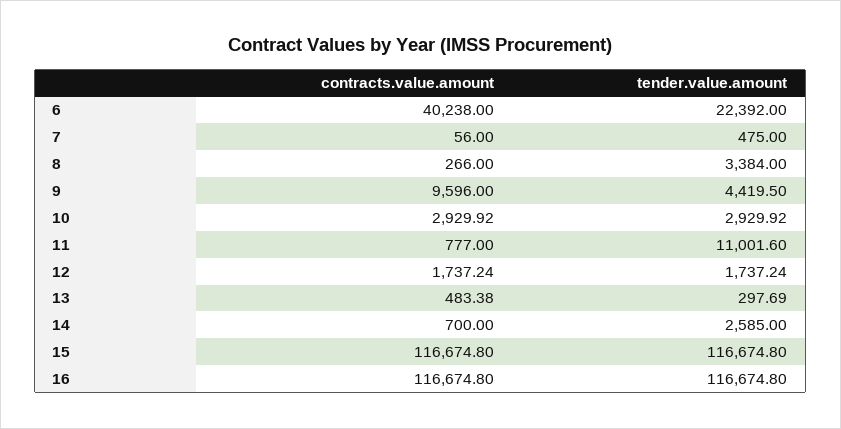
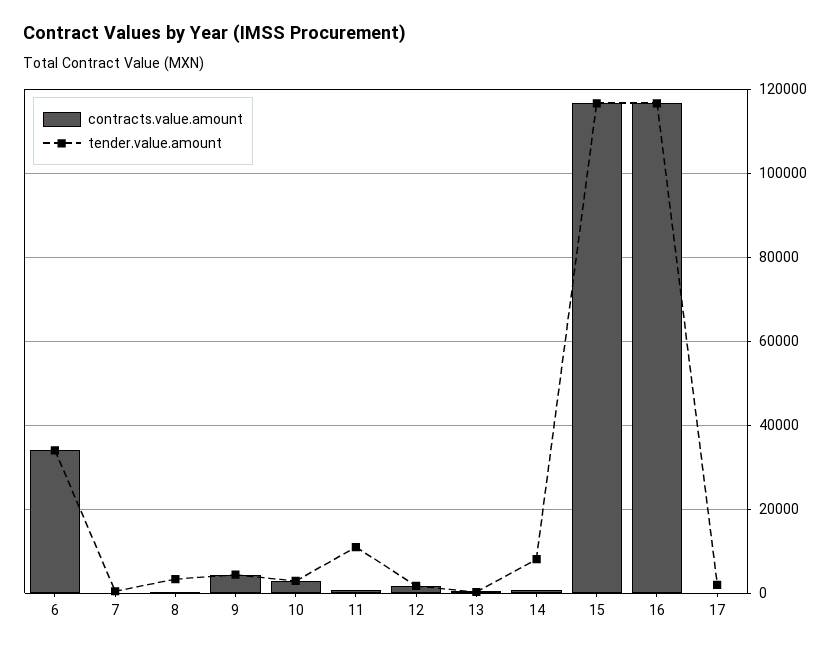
  {
    "contracts.value.amount": {
-     "6": 40238,
+     "6": 34000,
      "7": 56,
      "8": 266,
-     "9": 9596,
+     "9": 4000,
      "10": 2929.92,
      "11": 777,
      "12": 1737.24,
      "13": 483.38,
      "14": 700,
      "15": 116674.8,
-     "16": 116674.8
+     "16": 116674.8,
+     "17": 0
    },
    "tender.value.amount": {
-     "6": 22392,
+     "6": 34000,
      "7": 475,
      "8": 3384,
      "9": 4419.5,
      "10": 2929.92,
      "11": 11001.6,
      "12": 1737.24,
      "13": 297.69,
-     "14": 2585,
+     "14": 8000,
      "15": 116674.8,
-     "16": 116674.8
+     "16": 116674.8,
+     "17": 2000
    }
  }

